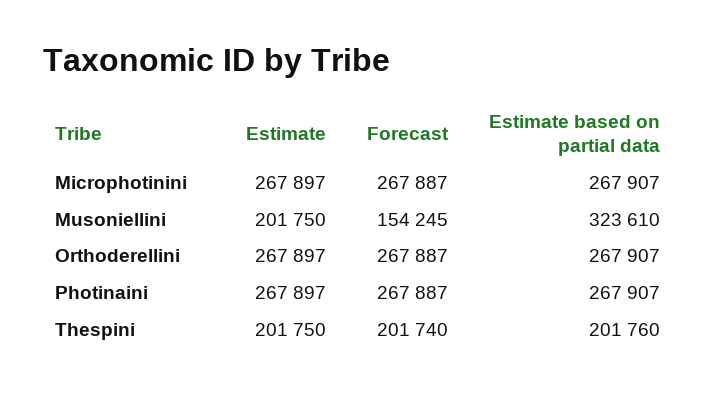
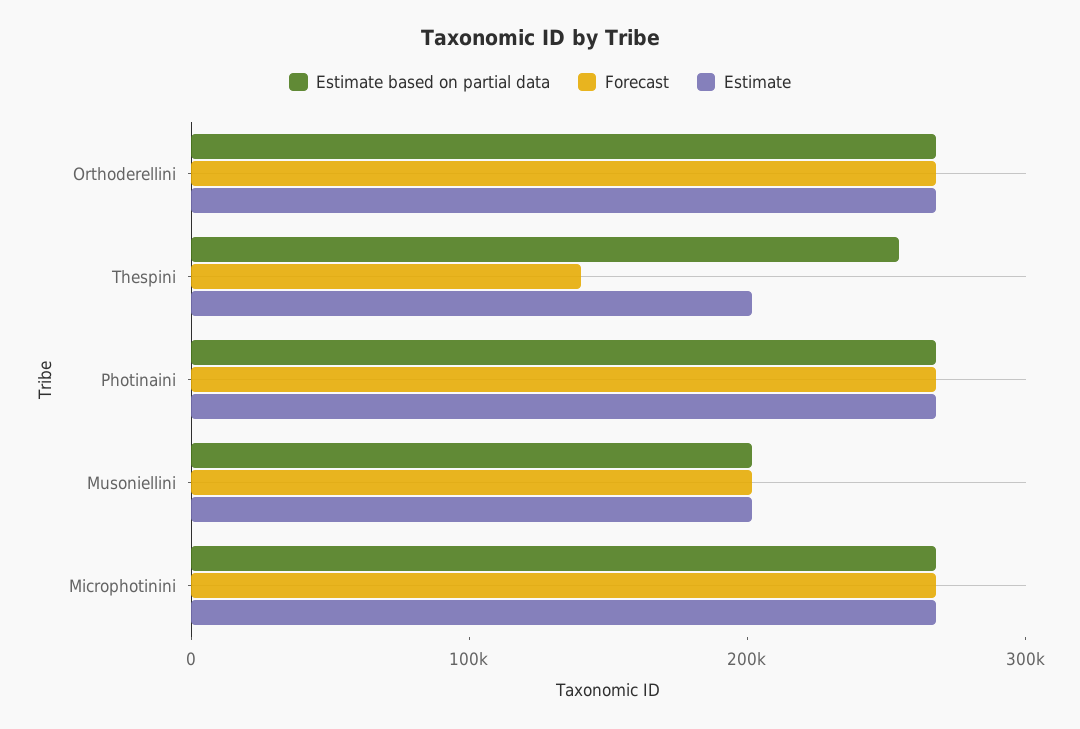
  {
    "Estimate": {
      "Microphotinini": 267897,
      "Musoniellini": 201750,
      "Orthoderellini": 267897,
      "Photinaini": 267897,
      "Thespini": 201750
    },
    "Forecast": {
      "Microphotinini": 267887,
-     "Musoniellini": 154245,
+     "Musoniellini": 200000,
      "Orthoderellini": 267887,
      "Photinaini": 267887,
-     "Thespini": 201740
+     "Thespini": 140000
    },
    "Estimate based on partial data": {
      "Microphotinini": 267907,
-     "Musoniellini": 323610,
+     "Musoniellini": 200000,
      "Orthoderellini": 267907,
      "Photinaini": 267907,
-     "Thespini": 201760
+     "Thespini": 260000
    }
  }

